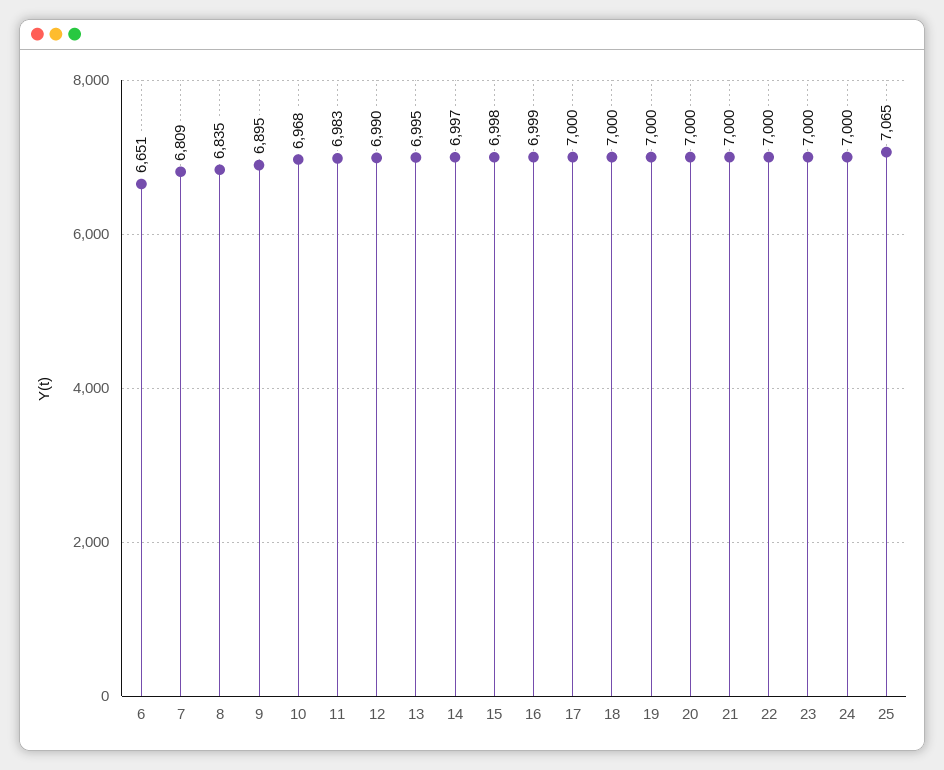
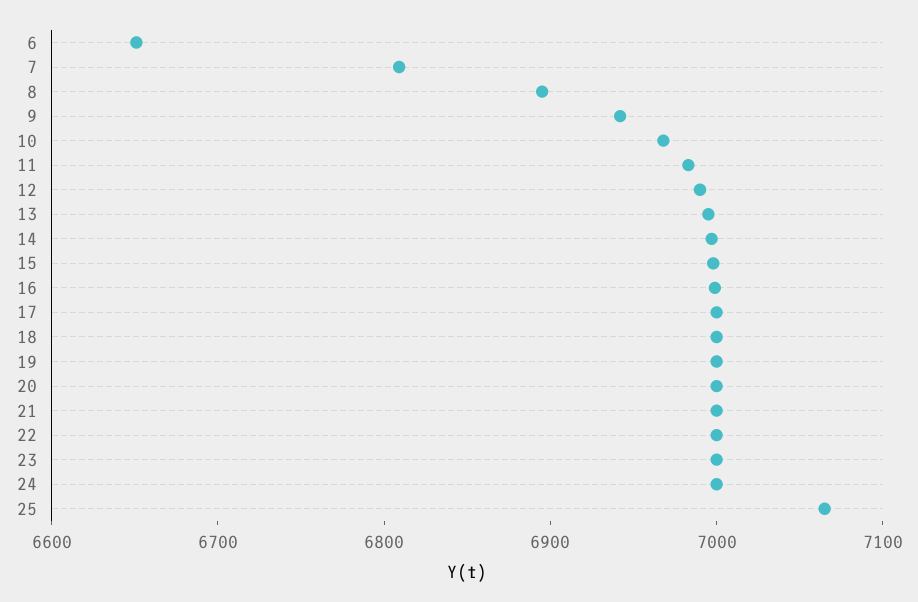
  {
    "6": 6651,
    "7": 6809,
-   "8": 6835,
+   "8": 6900,
-   "9": 6895,
+   "9": 6940,
    "10": 6968,
    "11": 6983,
    "12": 6990,
    "13": 6995,
    "14": 6997,
    "15": 6998,
    "16": 6999,
    "17": 7000,
    "18": 7000,
    "19": 7000,
    "20": 7000,
    "21": 7000,
    "22": 7000,
    "23": 7000,
    "24": 7000,
    "25": 7065
  }

